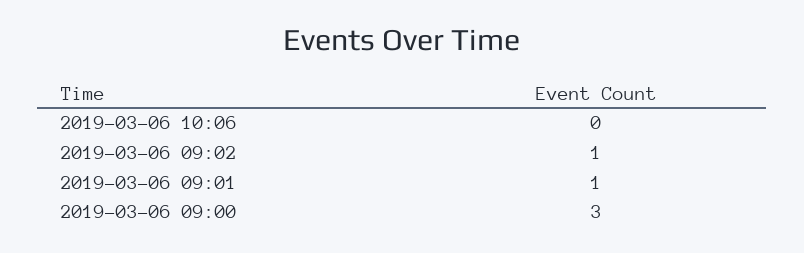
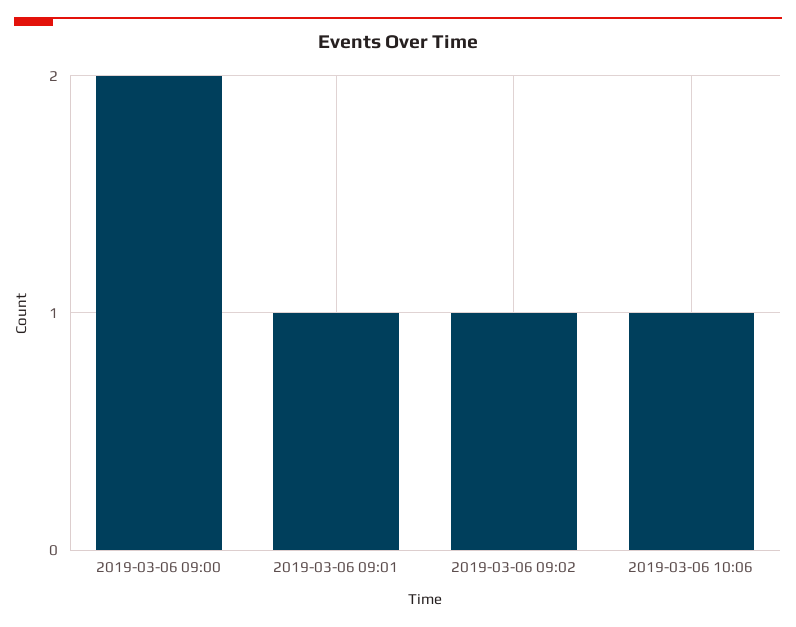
  {
-   "2019-03-06 10:06": 0,
+   "2019-03-06 10:06": 1,
    "2019-03-06 09:02": 1,
    "2019-03-06 09:01": 1,
-   "2019-03-06 09:00": 3
+   "2019-03-06 09:00": 2
  }

